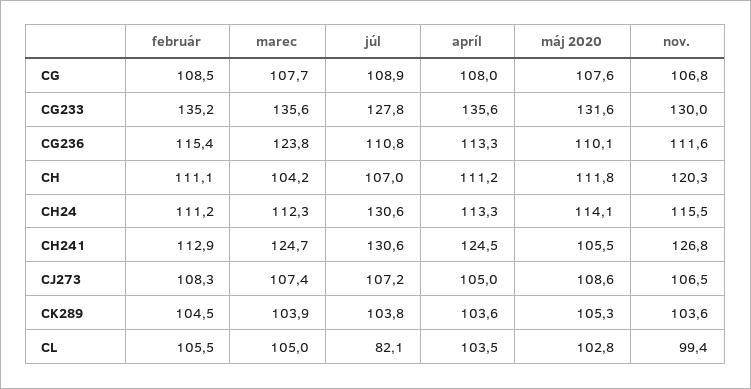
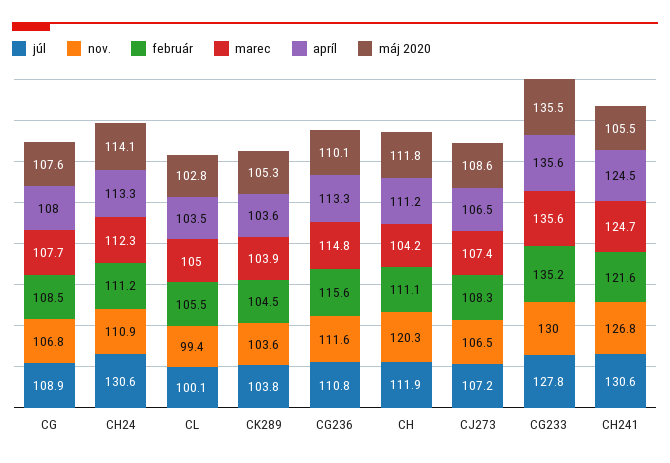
  {
    "február": {
      "CG": 108.5,
      "CG233": 135.2,
-     "CG236": 115.4,
+     "CG236": 115.6,
      "CH": 111.1,
      "CH24": 111.2,
-     "CH241": 112.9,
+     "CH241": 121.6,
      "CJ273": 108.3,
      "CK289": 104.5,
      "CL": 105.5
    },
    "marec": {
      "CG": 107.7,
      "CG233": 135.6,
-     "CG236": 123.8,
+     "CG236": 114.8,
      "CH": 104.2,
      "CH24": 112.3,
      "CH241": 124.7,
      "CJ273": 107.4,
      "CK289": 103.9,
      "CL": 105
    },
    "júl": {
      "CG": 108.9,
      "CG233": 127.8,
      "CG236": 110.8,
-     "CH": 107,
+     "CH": 111.9,
      "CH24": 130.6,
      "CH241": 130.6,
      "CJ273": 107.2,
      "CK289": 103.8,
-     "CL": 82.1
+     "CL": 100.1
    },
    "apríl": {
      "CG": 108,
      "CG233": 135.6,
      "CG236": 113.3,
      "CH": 111.2,
      "CH24": 113.3,
      "CH241": 124.5,
-     "CJ273": 105,
+     "CJ273": 106.5,
      "CK289": 103.6,
      "CL": 103.5
    },
    "máj 2020": {
      "CG": 107.6,
-     "CG233": 131.6,
+     "CG233": 135.5,
      "CG236": 110.1,
      "CH": 111.8,
      "CH24": 114.1,
      "CH241": 105.5,
      "CJ273": 108.6,
      "CK289": 105.3,
      "CL": 102.8
    },
    "nov.": {
      "CG": 106.8,
      "CG233": 130,
      "CG236": 111.6,
      "CH": 120.3,
-     "CH24": 115.5,
+     "CH24": 110.9,
      "CH241": 126.8,
      "CJ273": 106.5,
      "CK289": 103.6,
      "CL": 99.4
    }
  }

